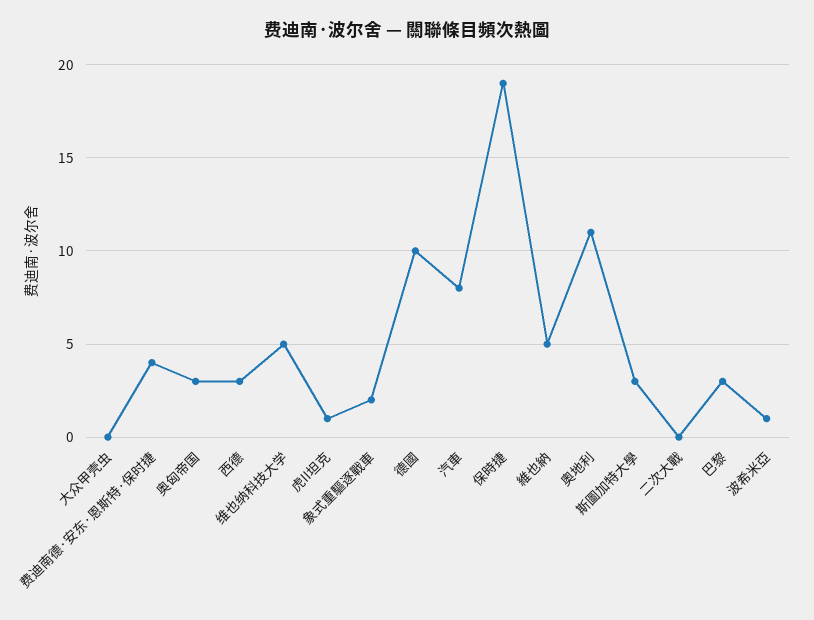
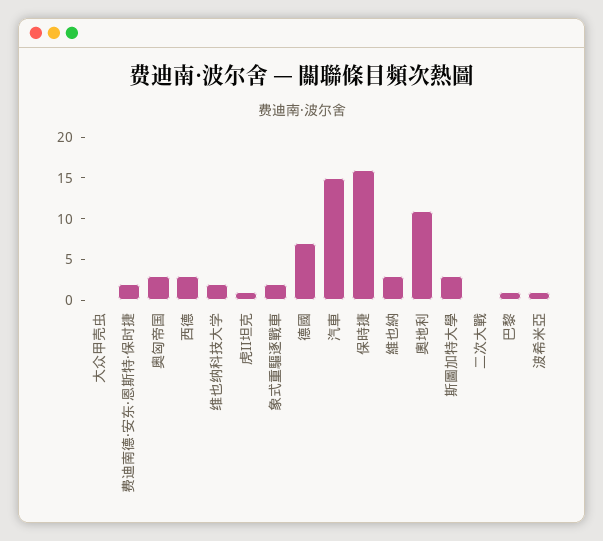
  {
    "大众甲壳虫": 0,
-   "费迪南德·安东·恩斯特·保时捷": 4,
+   "费迪南德·安东·恩斯特·保时捷": 2,
    "奥匈帝国": 3,
    "西德": 3,
-   "维也纳科技大学": 5,
+   "维也纳科技大学": 2,
    "虎II坦克": 1,
    "象式重驅逐戰車": 2,
-   "德國": 10,
+   "德國": 7,
-   "汽車": 8,
+   "汽車": 15,
-   "保時捷": 19,
+   "保時捷": 16,
-   "維也納": 5,
+   "維也納": 3,
    "奧地利": 11,
    "斯圖加特大學": 3,
    "二次大戰": 0,
-   "巴黎": 3,
+   "巴黎": 1,
    "波希米亞": 1
  }

